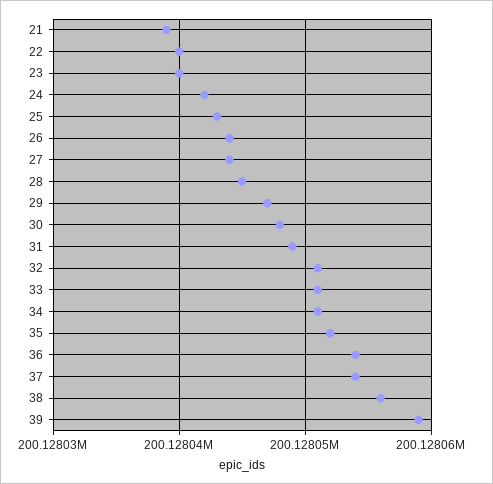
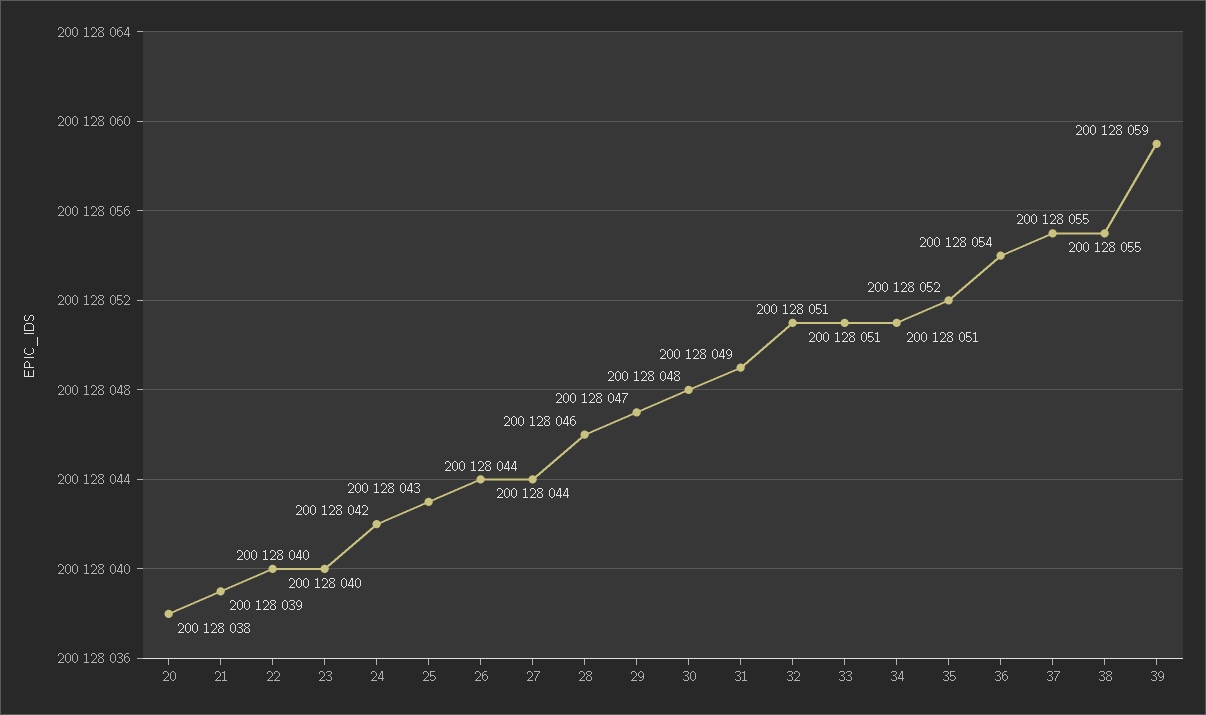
  {
    "21": 200128039,
    "22": 200128040,
    "23": 200128040,
    "24": 200128042,
    "25": 200128043,
    "26": 200128044,
    "27": 200128044,
-   "28": 200128045,
+   "28": 200128046,
    "29": 200128047,
    "30": 200128048,
    "31": 200128049,
    "32": 200128051,
    "33": 200128051,
    "34": 200128051,
    "35": 200128052,
    "36": 200128054,
-   "37": 200128054,
+   "37": 200128055,
-   "38": 200128056,
+   "38": 200128055,
-   "39": 200128059
+   "39": 200128059,
+   "20": 200128038
  }

